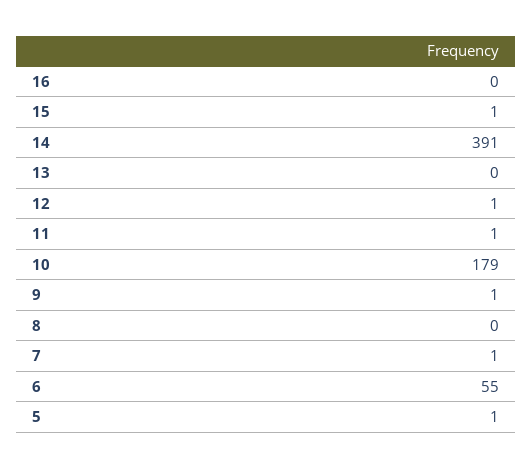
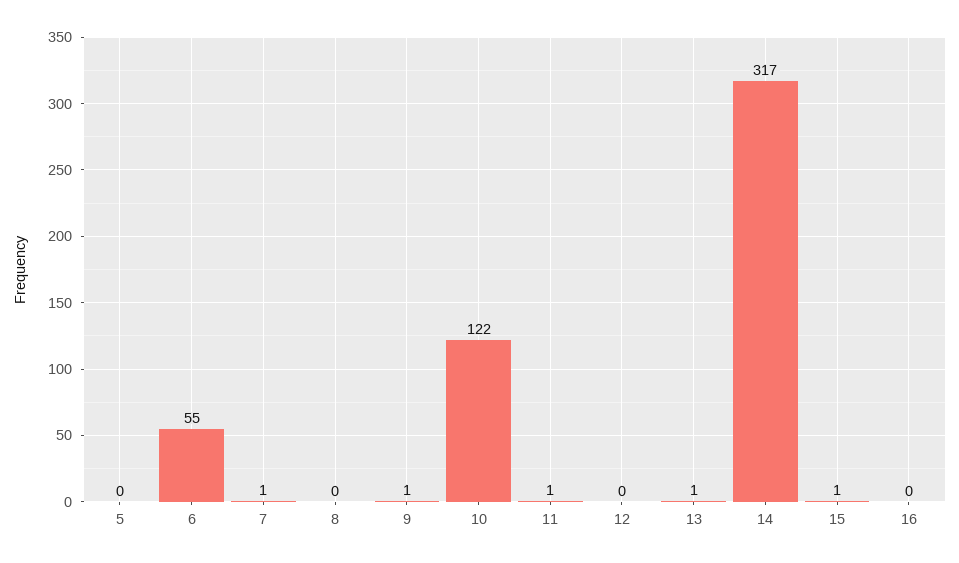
  {
    "16": 0,
    "15": 1,
-   "14": 391,
+   "14": 317,
-   "13": 0,
+   "13": 1,
-   "12": 1,
+   "12": 0,
    "11": 1,
-   "10": 179,
+   "10": 122,
    "9": 1,
    "8": 0,
    "7": 1,
    "6": 55,
-   "5": 1
+   "5": 0
  }

